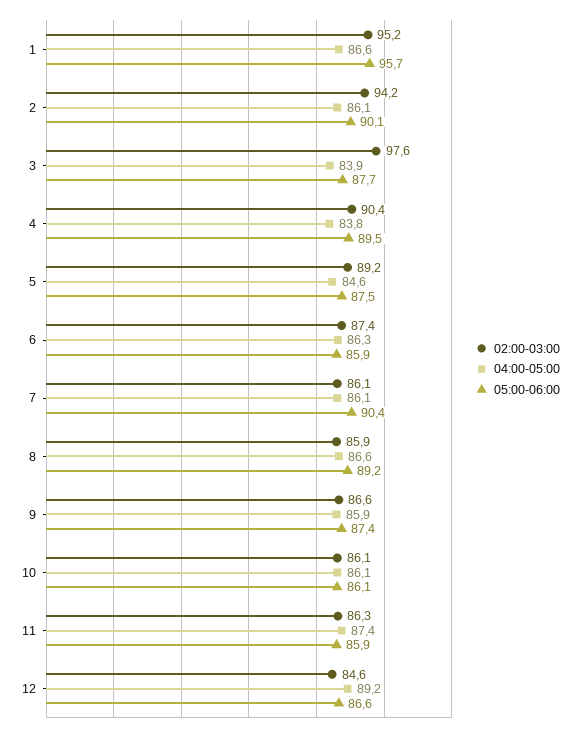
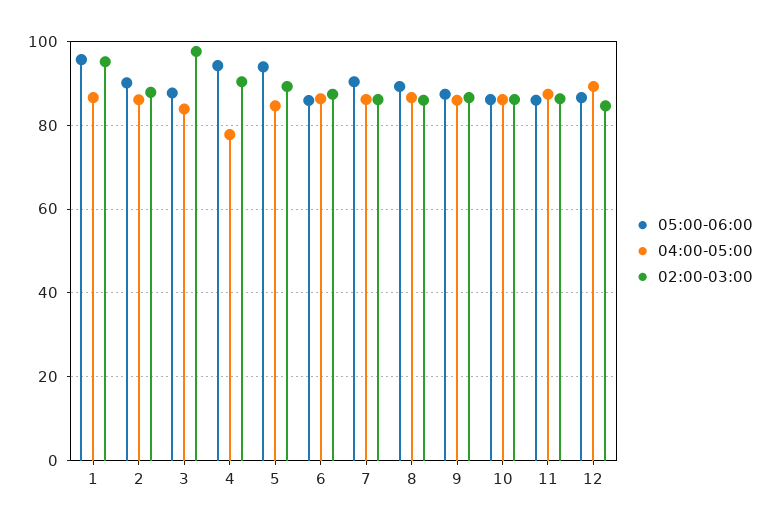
  {
    "02:00-03:00": {
      "1": 95.2,
-     "2": 94.2,
+     "2": 88,
      "3": 97.6,
      "4": 90.4,
      "5": 89.2,
      "6": 87.4,
      "7": 86.1,
      "8": 85.9,
      "9": 86.6,
      "10": 86.1,
      "11": 86.3,
      "12": 84.6
    },
    "04:00-05:00": {
      "1": 86.6,
      "2": 86.1,
      "3": 83.9,
-     "4": 83.8,
+     "4": 78,
      "5": 84.6,
      "6": 86.3,
      "7": 86.1,
      "8": 86.6,
      "9": 85.9,
      "10": 86.1,
      "11": 87.4,
      "12": 89.2
    },
    "05:00-06:00": {
      "1": 95.7,
      "2": 90.1,
      "3": 87.7,
-     "4": 89.5,
+     "4": 94,
-     "5": 87.5,
+     "5": 94,
      "6": 85.9,
      "7": 90.4,
      "8": 89.2,
      "9": 87.4,
      "10": 86.1,
      "11": 85.9,
      "12": 86.6
    }
  }

